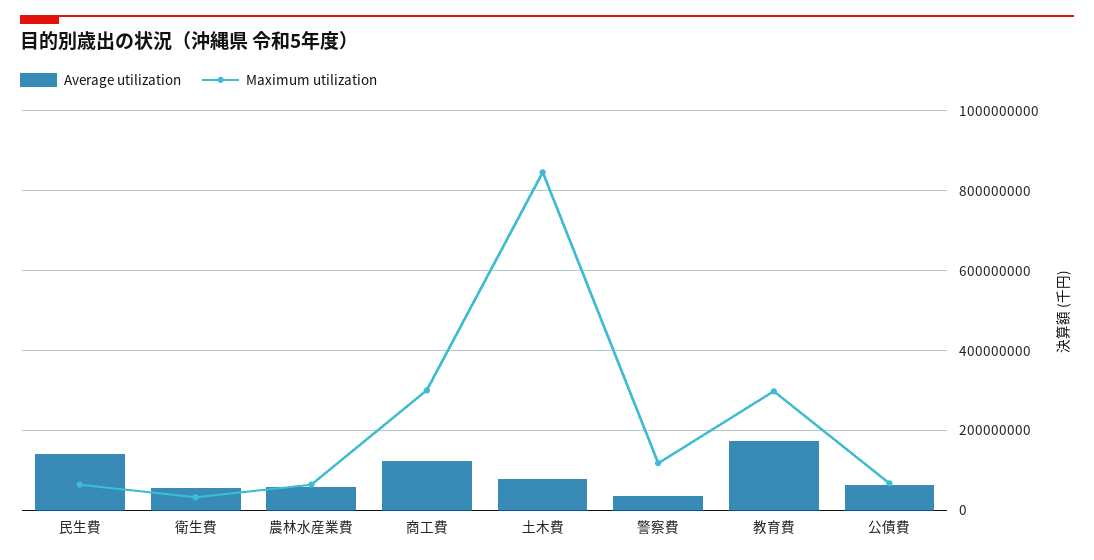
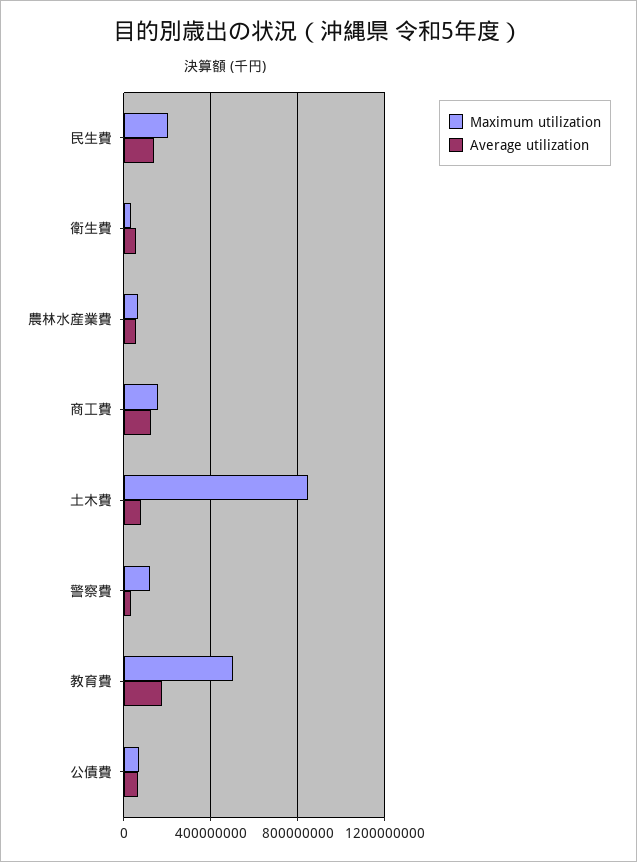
  {
    "Average utilization": {
      "民生費": 140000000,
      "衛生費": 60000000,
      "農林水産業費": 60000000,
      "商工費": 120000000,
      "土木費": 80000000,
      "警察費": 40000000,
      "教育費": 180000000,
      "公債費": 60000000
    },
    "Maximum utilization": {
-     "民生費": 60000000,
+     "民生費": 200000000,
      "衛生費": 40000000,
      "農林水産業費": 60000000,
-     "商工費": 300000000,
+     "商工費": 150000000,
      "土木費": 840000000,
      "警察費": 120000000,
-     "教育費": 300000000,
+     "教育費": 500000000,
      "公債費": 60000000
    }
  }

